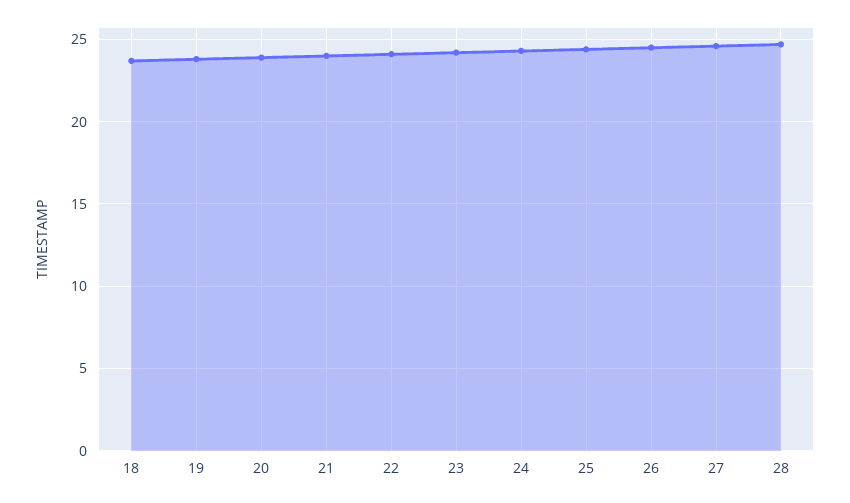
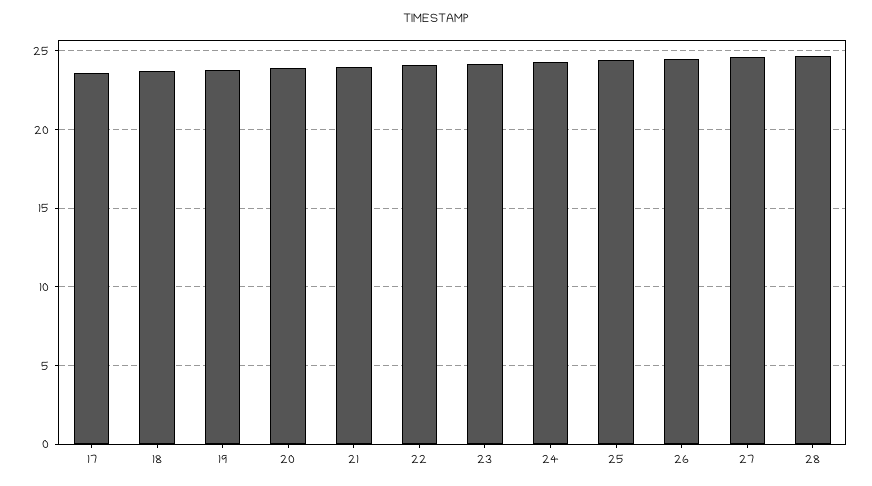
  {
    "18": 23.5,
    "19": 24,
    "20": 24,
    "21": 24,
    "22": 24,
    "23": 24,
    "24": 24.5,
    "25": 24.5,
    "26": 24.5,
    "27": 24.5,
-   "28": 24.5
+   "28": 24.5,
+   "17": 23.5
  }

